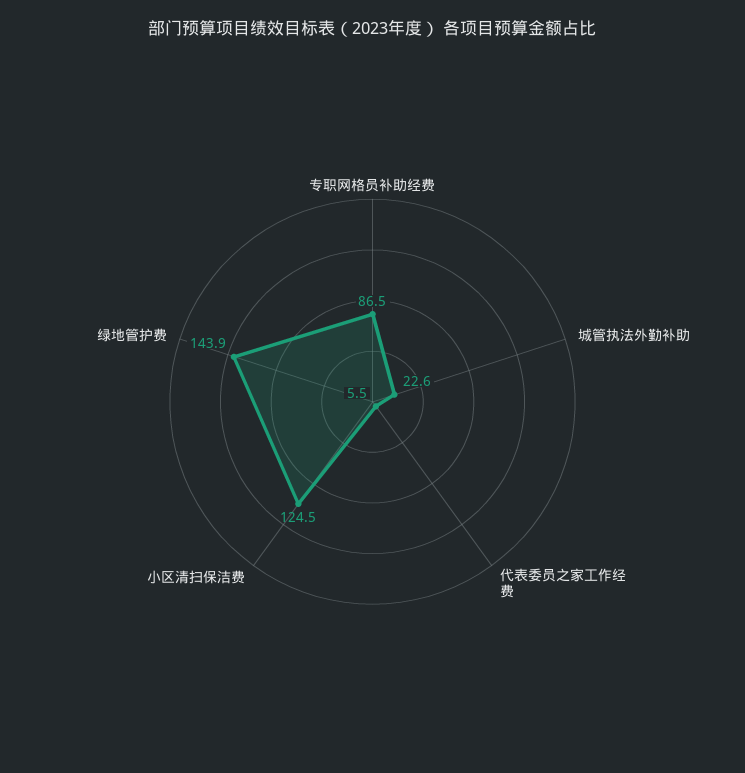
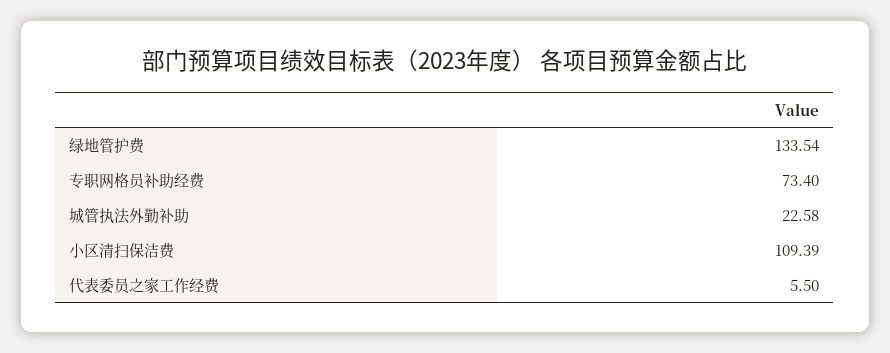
  {
-   "专职网格员补助经费": 86.5,
+   "专职网格员补助经费": 73.4,
    "城管执法外勤补助": 22.58,
    "代表委员之家工作经费": 5.5,
-   "小区清扫保洁费": 124.5,
+   "小区清扫保洁费": 109.39,
-   "绿地管护费": 143.9
+   "绿地管护费": 133.54
  }

